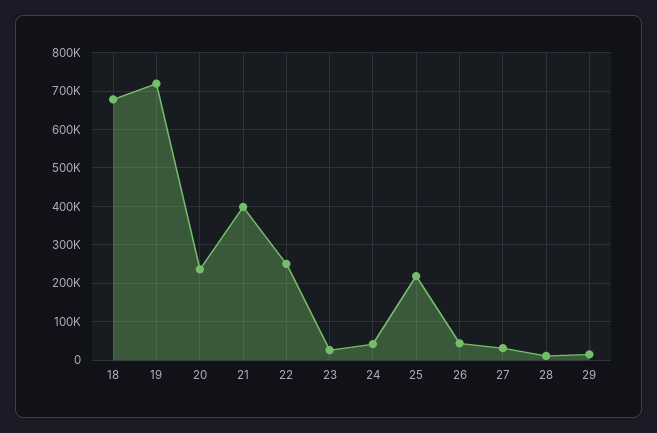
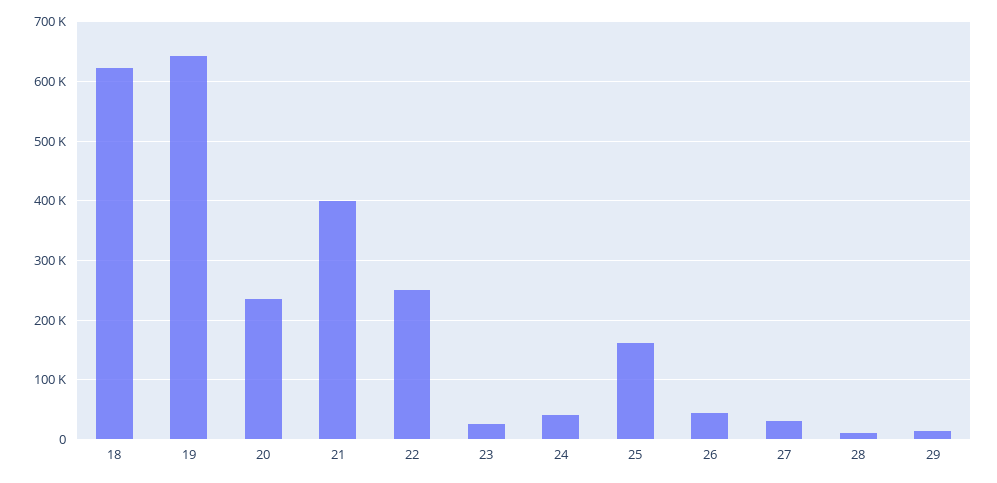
  {
-   "18": 680000,
+   "18": 620000,
-   "19": 720000,
+   "19": 640000,
    "20": 240000,
    "21": 400000,
    "22": 260000,
    "23": 20000,
    "24": 40000,
-   "25": 220000,
+   "25": 160000,
    "26": 40000,
    "27": 40000,
    "28": 20000,
    "29": 20000
  }

